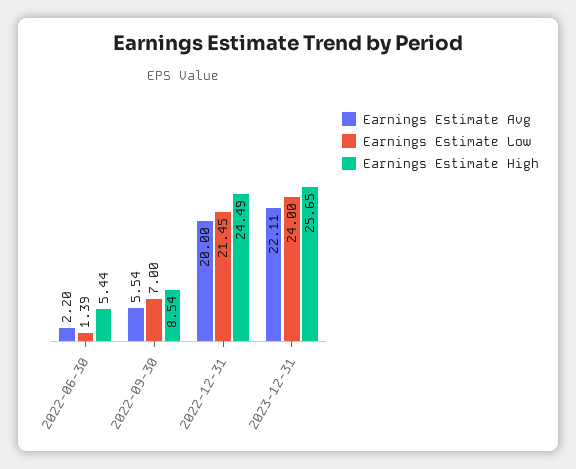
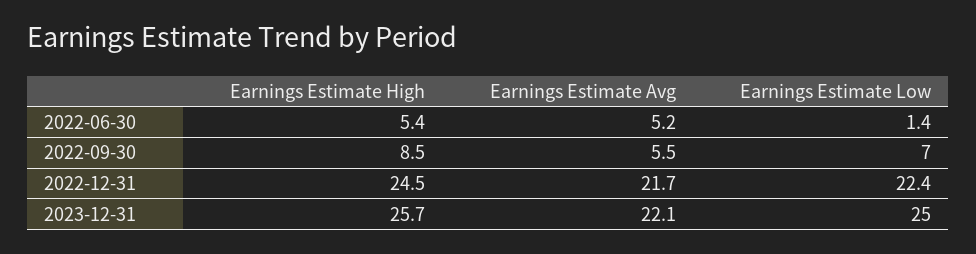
  {
    "Earnings Estimate Avg": {
-     "2022-06-30": 2.2,
+     "2022-06-30": 5.2,
      "2022-09-30": 5.54,
-     "2022-12-31": 20,
+     "2022-12-31": 21.7,
      "2023-12-31": 22.11
    },
    "Earnings Estimate Low": {
      "2022-06-30": 1.39,
      "2022-09-30": 7,
-     "2022-12-31": 21.45,
+     "2022-12-31": 22.4,
-     "2023-12-31": 24
+     "2023-12-31": 25
    },
    "Earnings Estimate High": {
      "2022-06-30": 5.44,
      "2022-09-30": 8.54,
      "2022-12-31": 24.49,
      "2023-12-31": 25.65
    }
  }

